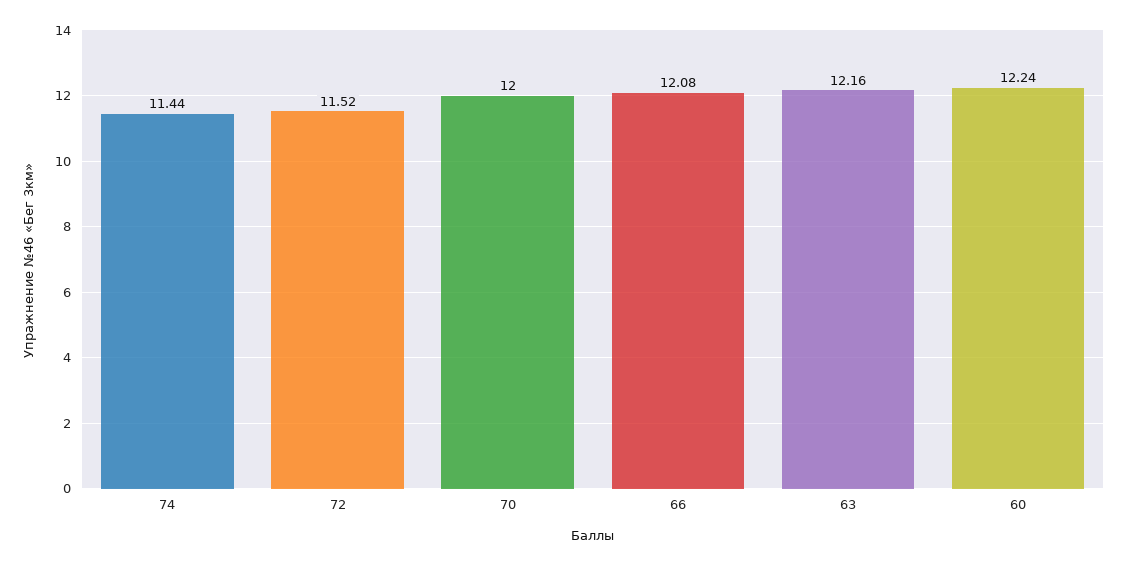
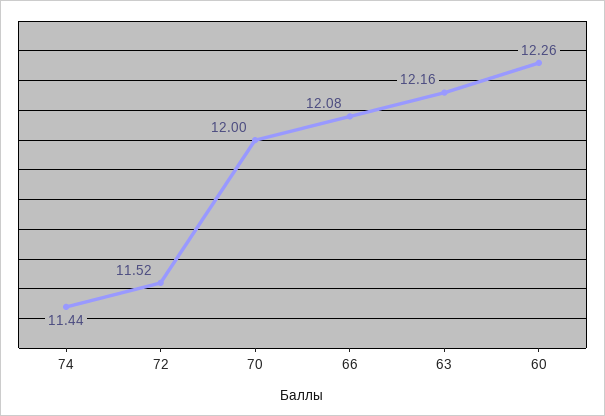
  {
    "74": 11.44,
    "72": 11.52,
    "70": 12,
    "66": 12.08,
    "63": 12.16,
-   "60": 12.24
+   "60": 12.26
  }

